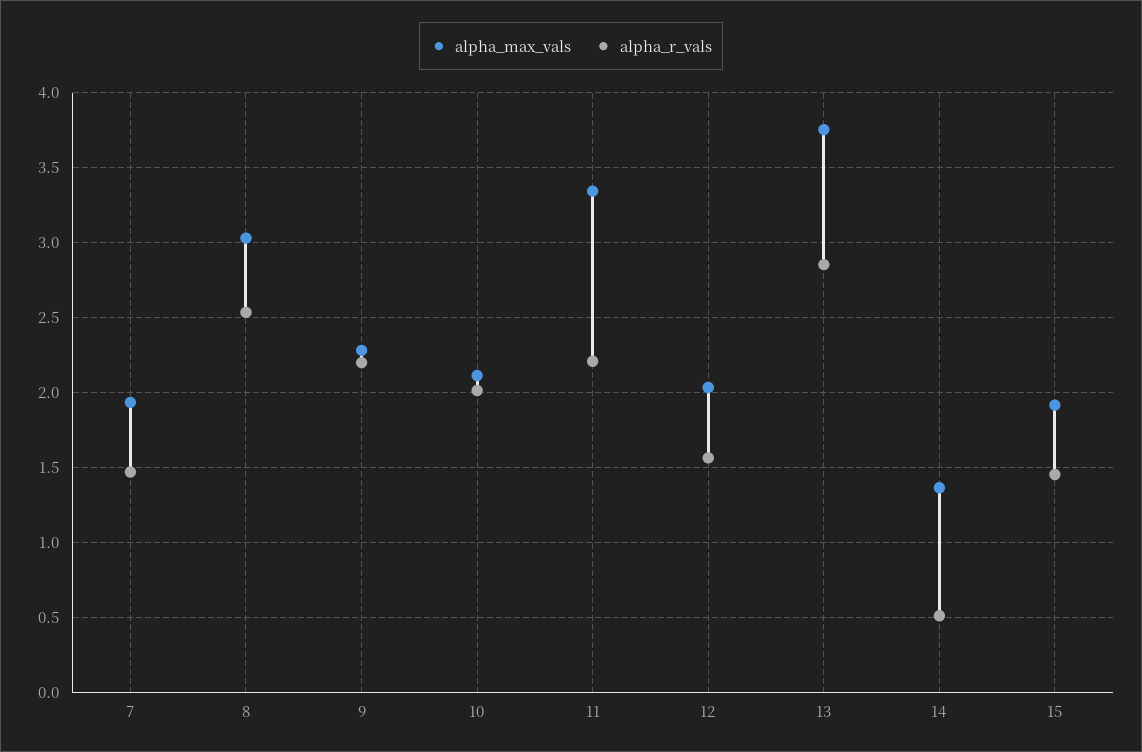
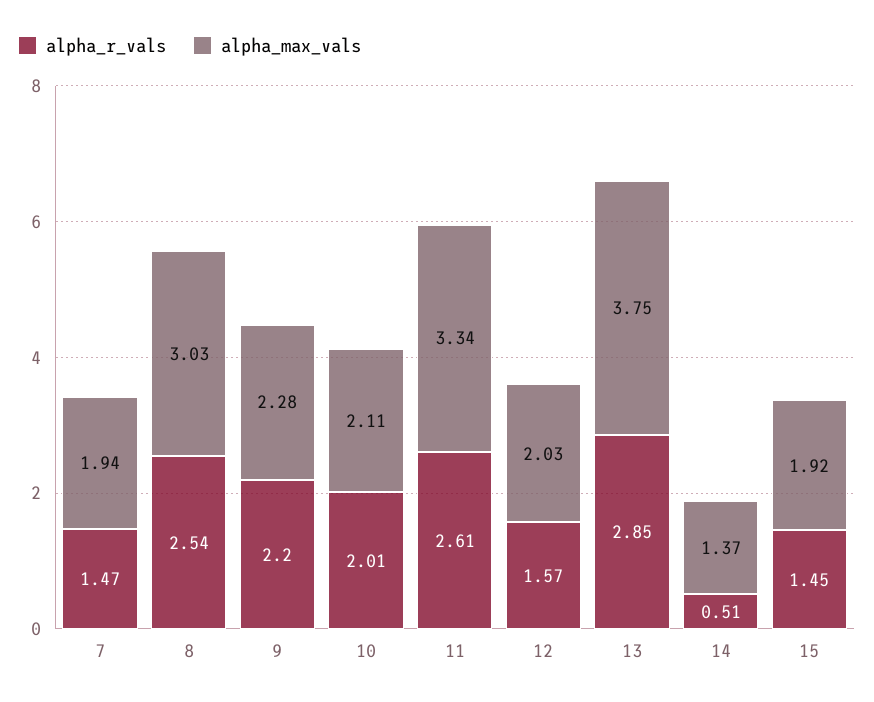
  {
    "alpha_max_vals": {
      "7": 1.94,
      "8": 3.03,
      "9": 2.28,
      "10": 2.11,
      "11": 3.34,
      "12": 2.03,
      "13": 3.75,
      "14": 1.37,
      "15": 1.92
    },
    "alpha_r_vals": {
      "7": 1.47,
      "8": 2.54,
      "9": 2.2,
      "10": 2.01,
-     "11": 2.2,
+     "11": 2.61,
      "12": 1.57,
      "13": 2.85,
      "14": 0.51,
      "15": 1.45
    }
  }

